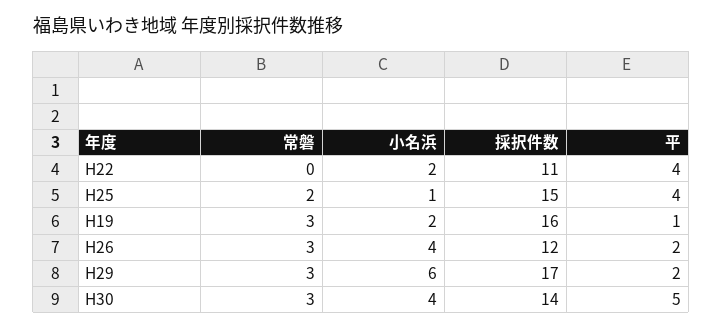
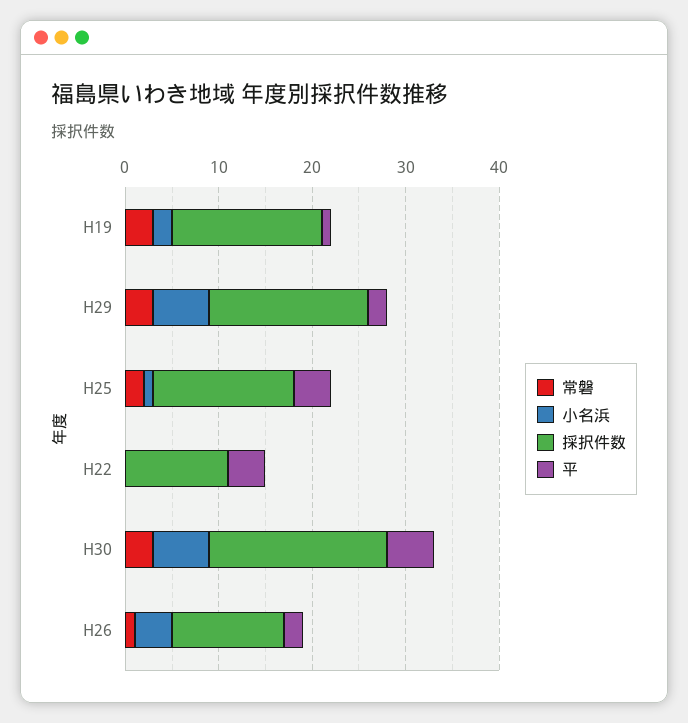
  {
    "常磐": {
      "H22": 0,
      "H25": 2,
      "H19": 3,
-     "H26": 3,
+     "H26": 1,
      "H29": 3,
      "H30": 3
    },
    "小名浜": {
-     "H22": 2,
+     "H22": 0,
      "H25": 1,
      "H19": 2,
      "H26": 4,
      "H29": 6,
-     "H30": 4
+     "H30": 6
    },
    "採択件数": {
      "H22": 11,
      "H25": 15,
      "H19": 16,
      "H26": 12,
      "H29": 17,
-     "H30": 14
+     "H30": 19
    },
    "平": {
      "H22": 4,
      "H25": 4,
      "H19": 1,
      "H26": 2,
      "H29": 2,
      "H30": 5
    }
  }

